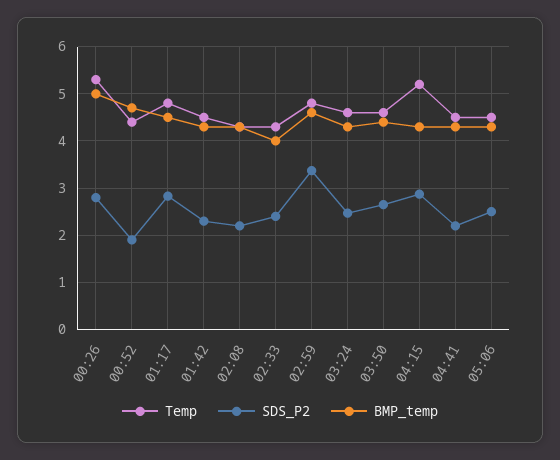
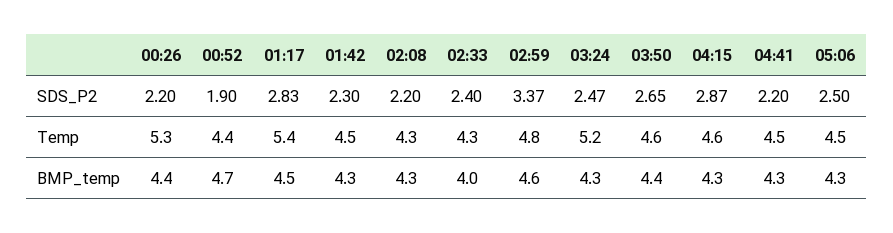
  {
    "Temp": {
      "00:26": 5.3,
      "00:52": 4.4,
-     "01:17": 4.8,
+     "01:17": 5.4,
      "01:42": 4.5,
      "02:08": 4.3,
      "02:33": 4.3,
      "02:59": 4.8,
-     "03:24": 4.6,
+     "03:24": 5.2,
      "03:50": 4.6,
-     "04:15": 5.2,
+     "04:15": 4.6,
      "04:41": 4.5,
      "05:06": 4.5
    },
    "SDS_P2": {
-     "00:26": 2.8,
+     "00:26": 2.2,
      "00:52": 1.9,
      "01:17": 2.83,
      "01:42": 2.3,
      "02:08": 2.2,
      "02:33": 2.4,
      "02:59": 3.37,
      "03:24": 2.47,
      "03:50": 2.65,
      "04:15": 2.87,
      "04:41": 2.2,
      "05:06": 2.5
    },
    "BMP_temp": {
-     "00:26": 5,
+     "00:26": 4.4,
      "00:52": 4.7,
      "01:17": 4.5,
      "01:42": 4.3,
      "02:08": 4.3,
      "02:33": 4,
      "02:59": 4.6,
      "03:24": 4.3,
      "03:50": 4.4,
      "04:15": 4.3,
      "04:41": 4.3,
      "05:06": 4.3
    }
  }

